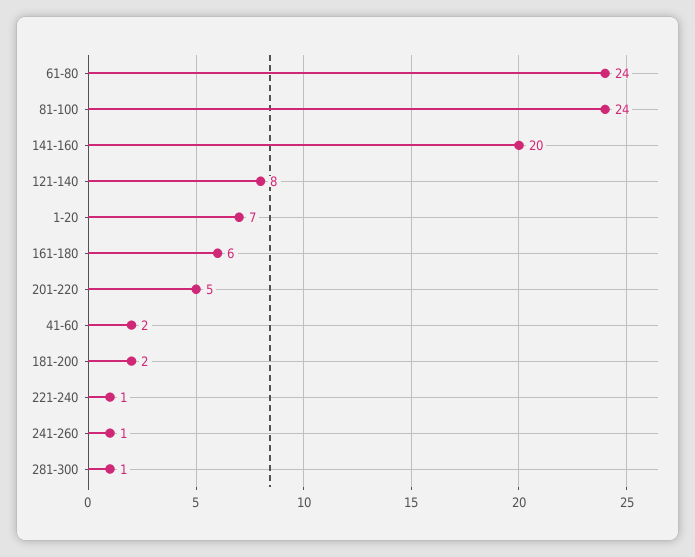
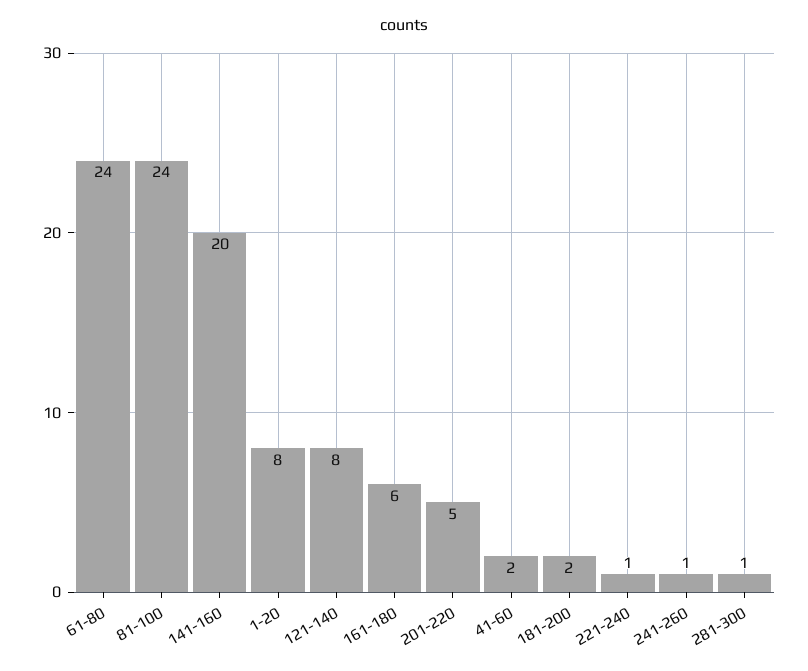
  {
    "61-80": 24,
    "81-100": 24,
    "141-160": 20,
    "121-140": 8,
-   "1-20": 7,
+   "1-20": 8,
    "161-180": 6,
    "201-220": 5,
    "41-60": 2,
    "181-200": 2,
    "221-240": 1,
    "241-260": 1,
    "281-300": 1
  }

